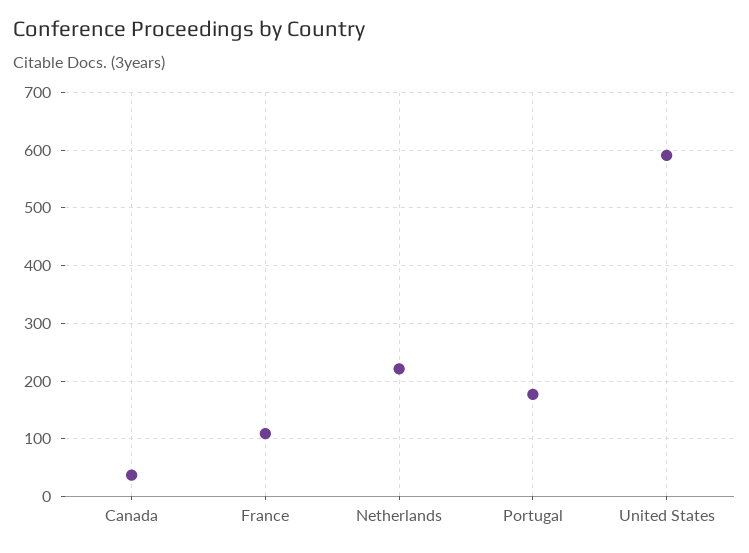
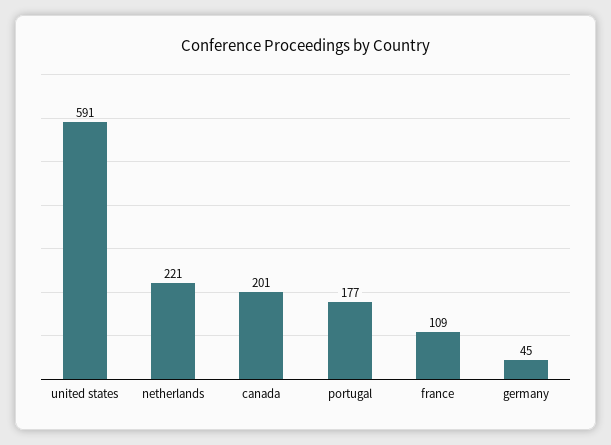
  {
-   "Canada": 40,
+   "Canada": 201,
    "France": 109,
    "Netherlands": 221,
    "Portugal": 177,
-   "United States": 591
+   "United States": 591,
+   "germany": 45
  }

